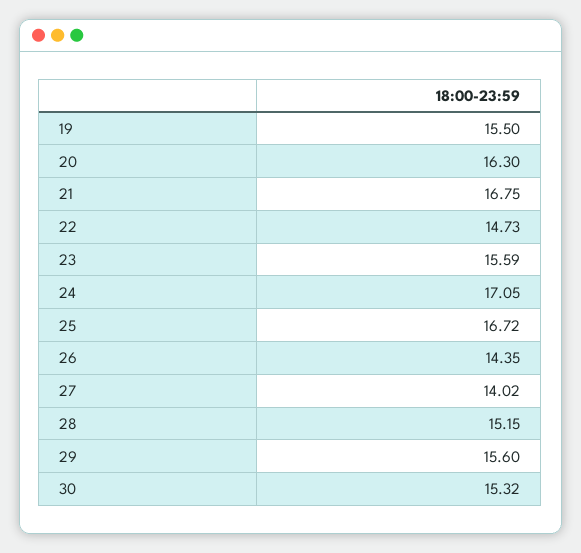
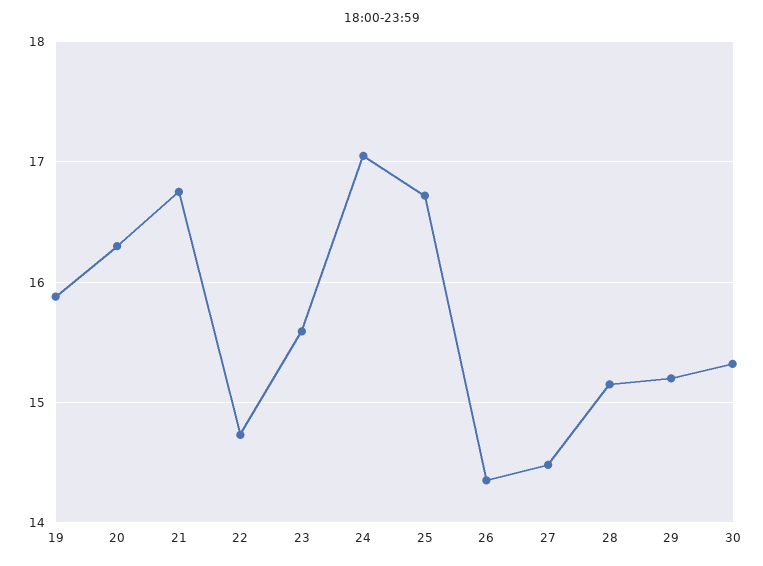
  {
-   "19": 15.5,
+   "19": 15.9,
    "20": 16.3,
    "21": 16.75,
    "22": 14.73,
    "23": 15.59,
    "24": 17.05,
    "25": 16.72,
    "26": 14.35,
-   "27": 14.02,
+   "27": 14.5,
    "28": 15.15,
-   "29": 15.6,
+   "29": 15.2,
    "30": 15.32
  }

